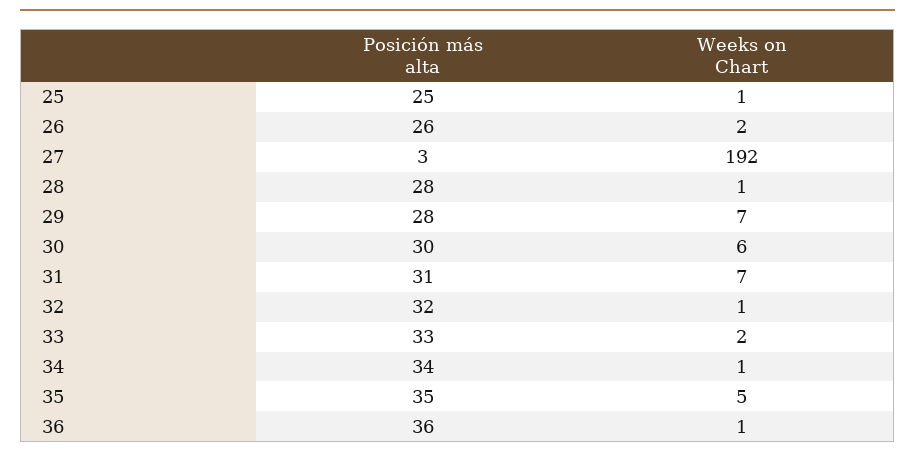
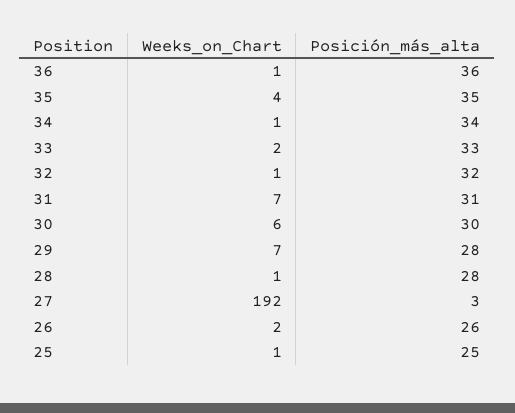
  {
    "Posición más alta": {
      "25": 25,
      "26": 26,
      "27": 3,
      "28": 28,
      "29": 28,
      "30": 30,
      "31": 31,
      "32": 32,
      "33": 33,
      "34": 34,
      "35": 35,
      "36": 36
    },
    "Weeks on Chart": {
      "25": 1,
      "26": 2,
      "27": 192,
      "28": 1,
      "29": 7,
      "30": 6,
      "31": 7,
      "32": 1,
      "33": 2,
      "34": 1,
-     "35": 5,
+     "35": 4,
      "36": 1
    }
  }

